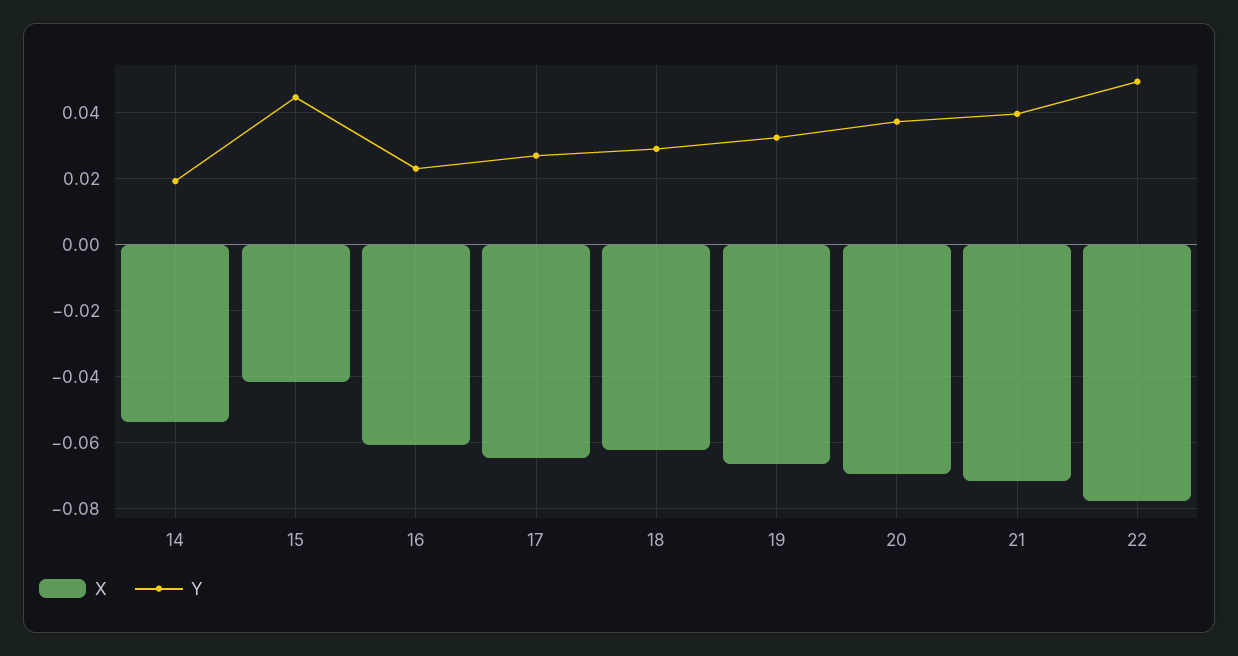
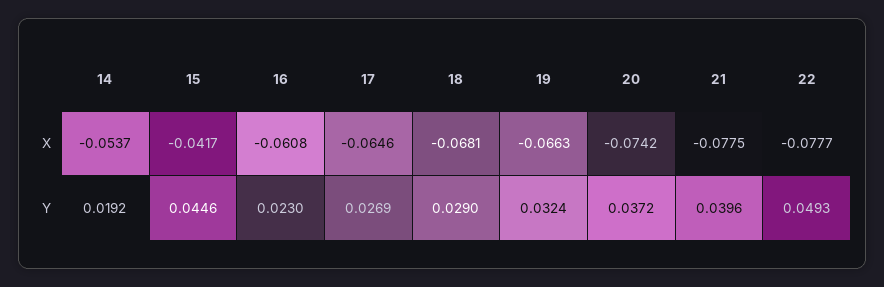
  {
    "X": {
      "14": -0.0537,
      "15": -0.0417,
      "16": -0.0608,
      "17": -0.0646,
-     "18": -0.062,
+     "18": -0.0681,
      "19": -0.0663,
-     "20": -0.07,
+     "20": -0.0742,
-     "21": -0.072,
+     "21": -0.0775,
      "22": -0.0777
    },
    "Y": {
      "14": 0.0192,
      "15": 0.0446,
      "16": 0.023,
      "17": 0.0269,
      "18": 0.029,
      "19": 0.0324,
      "20": 0.0372,
      "21": 0.0396,
      "22": 0.0493
    }
  }

